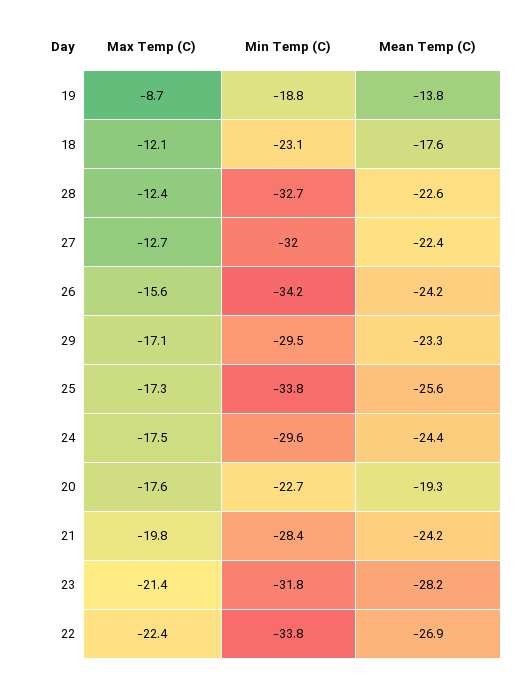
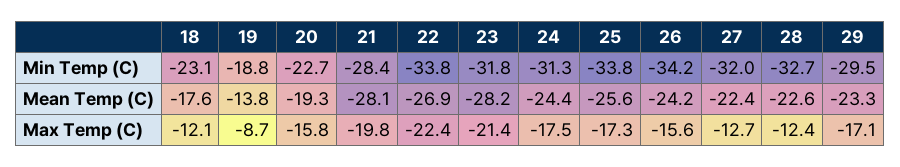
  {
    "Max Temp (C)": {
      "19": -8.7,
      "18": -12.1,
      "28": -12.4,
      "27": -12.7,
      "26": -15.6,
      "29": -17.1,
      "25": -17.3,
      "24": -17.5,
-     "20": -17.6,
+     "20": -15.8,
      "21": -19.8,
      "23": -21.4,
      "22": -22.4
    },
    "Min Temp (C)": {
      "19": -18.8,
      "18": -23.1,
      "28": -32.7,
      "27": -32,
      "26": -34.2,
      "29": -29.5,
      "25": -33.8,
-     "24": -29.6,
+     "24": -31.3,
      "20": -22.7,
      "21": -28.4,
      "23": -31.8,
      "22": -33.8
    },
    "Mean Temp (C)": {
      "19": -13.8,
      "18": -17.6,
      "28": -22.6,
      "27": -22.4,
      "26": -24.2,
      "29": -23.3,
      "25": -25.6,
      "24": -24.4,
      "20": -19.3,
-     "21": -24.2,
+     "21": -28.1,
      "23": -28.2,
      "22": -26.9
    }
  }

